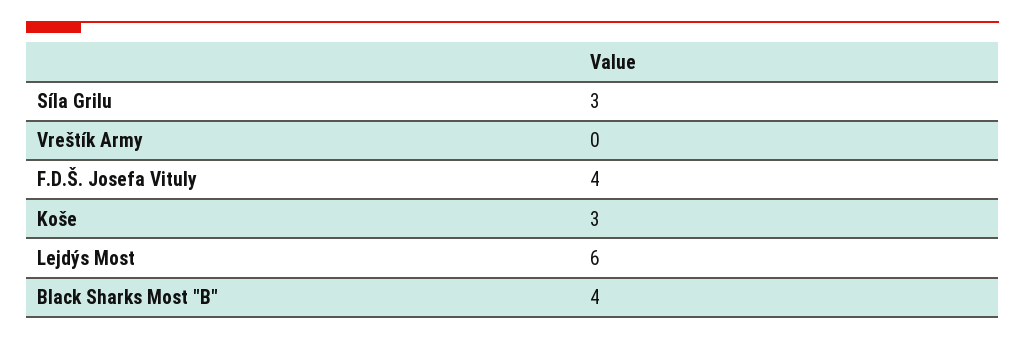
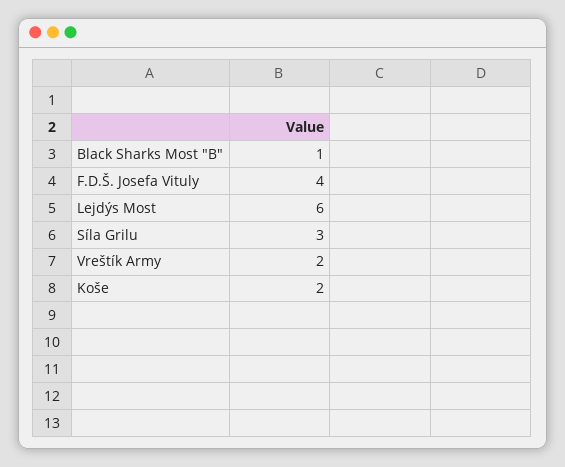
  {
    "Síla Grilu": 3,
-   "Vreštík Army": 0,
+   "Vreštík Army": 2,
    "F.D.Š. Josefa Vituly": 4,
-   "Koše": 3,
+   "Koše": 2,
    "Lejdýs Most": 6,
-   "Black Sharks Most \"B\"": 4
+   "Black Sharks Most \"B\"": 1
  }

